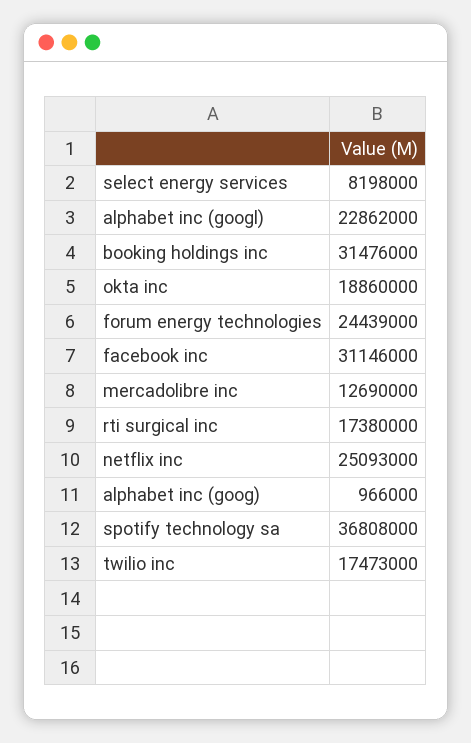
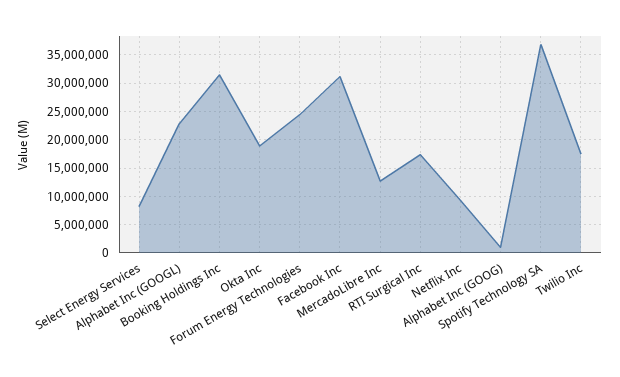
  {
    "select energy services": 8198000,
    "alphabet inc (googl)": 22862000,
    "booking holdings inc": 31476000,
    "okta inc": 18860000,
    "forum energy technologies": 24439000,
    "facebook inc": 31146000,
    "mercadolibre inc": 12690000,
    "rti surgical inc": 17380000,
-   "netflix inc": 25093000,
+   "netflix inc": 10000000,
    "alphabet inc (goog)": 966000,
    "spotify technology sa": 36808000,
    "twilio inc": 17473000
  }

